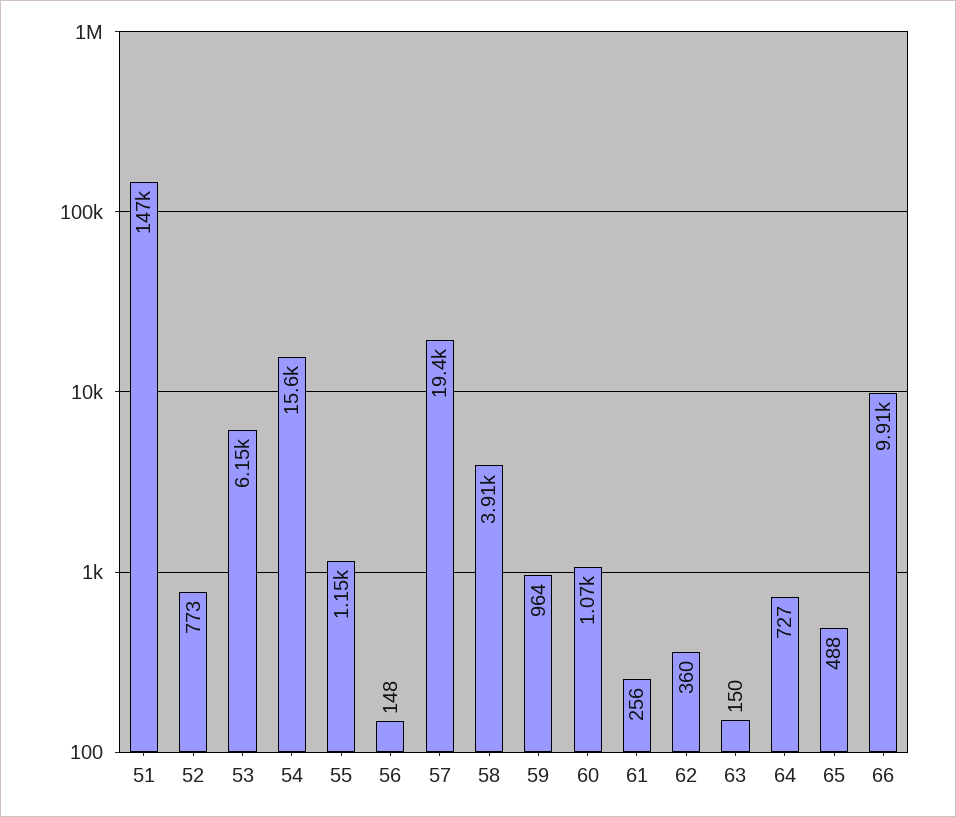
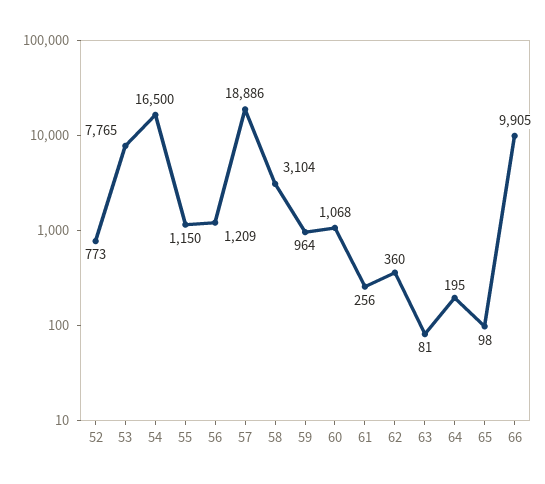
  {
-   "51": 147000,
    "52": 773,
-   "53": 6150,
+   "53": 7765,
-   "54": 15600,
+   "54": 16500,
    "55": 1150,
-   "56": 148,
+   "56": 1209,
-   "57": 19400,
+   "57": 18886,
-   "58": 3910,
+   "58": 3104,
    "59": 964,
    "60": 1068,
    "61": 256,
    "62": 360,
-   "63": 150,
+   "63": 81,
-   "64": 727,
+   "64": 195,
-   "65": 488,
+   "65": 98,
    "66": 9905
  }

